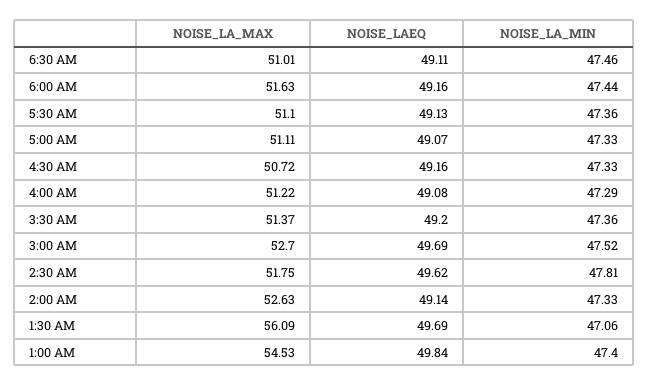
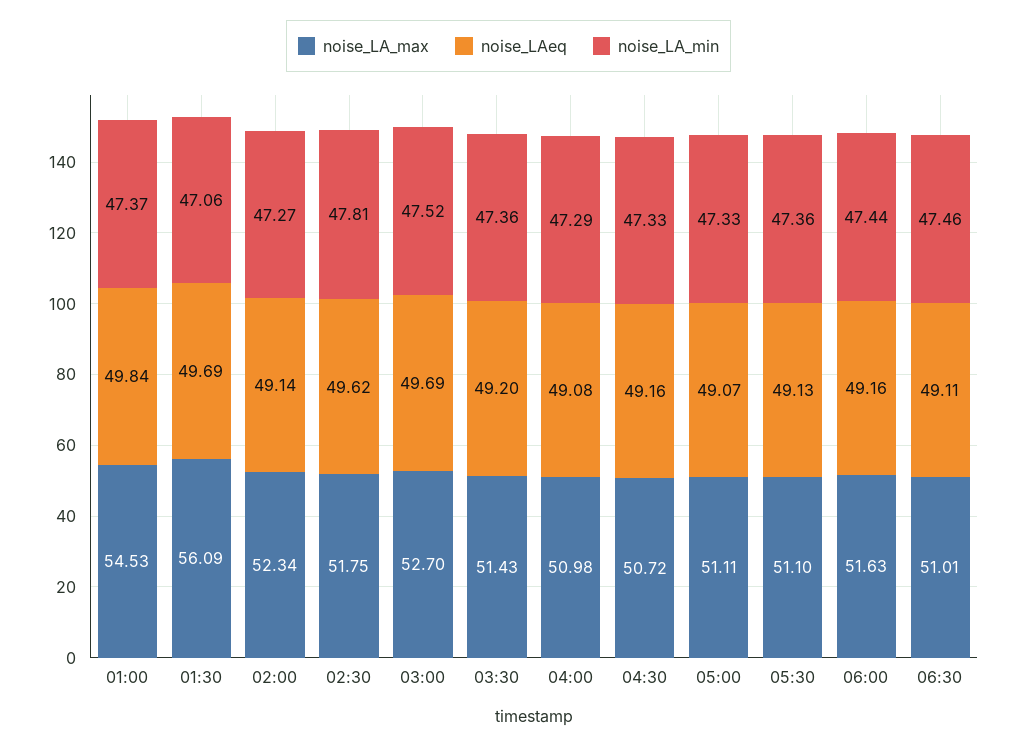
  {
    "NOISE_LA_MAX": {
      "6:30 AM": 51.01,
      "6:00 AM": 51.63,
      "5:30 AM": 51.1,
      "5:00 AM": 51.11,
      "4:30 AM": 50.72,
-     "4:00 AM": 51.22,
+     "4:00 AM": 50.98,
-     "3:30 AM": 51.37,
+     "3:30 AM": 51.43,
      "3:00 AM": 52.7,
      "2:30 AM": 51.75,
-     "2:00 AM": 52.63,
+     "2:00 AM": 52.34,
      "1:30 AM": 56.09,
      "1:00 AM": 54.53
    },
    "NOISE_LAEQ": {
      "6:30 AM": 49.11,
      "6:00 AM": 49.16,
      "5:30 AM": 49.13,
      "5:00 AM": 49.07,
      "4:30 AM": 49.16,
      "4:00 AM": 49.08,
      "3:30 AM": 49.2,
      "3:00 AM": 49.69,
      "2:30 AM": 49.62,
      "2:00 AM": 49.14,
      "1:30 AM": 49.69,
      "1:00 AM": 49.84
    },
    "NOISE_LA_MIN": {
      "6:30 AM": 47.46,
      "6:00 AM": 47.44,
      "5:30 AM": 47.36,
      "5:00 AM": 47.33,
      "4:30 AM": 47.33,
      "4:00 AM": 47.29,
      "3:30 AM": 47.36,
      "3:00 AM": 47.52,
      "2:30 AM": 47.81,
-     "2:00 AM": 47.33,
+     "2:00 AM": 47.27,
      "1:30 AM": 47.06,
-     "1:00 AM": 47.4
+     "1:00 AM": 47.37
    }
  }

